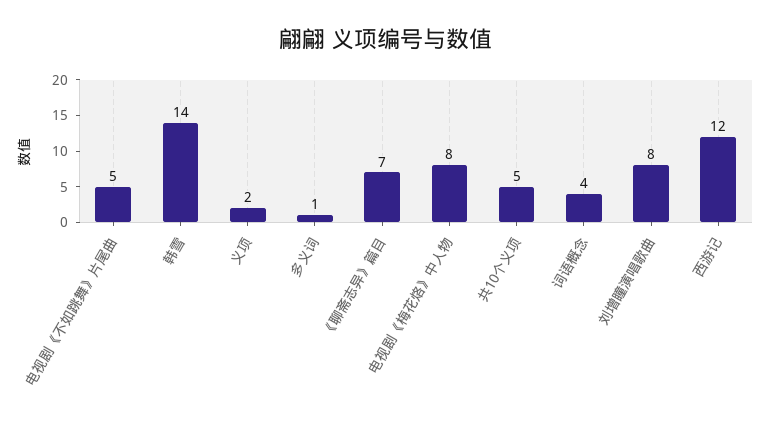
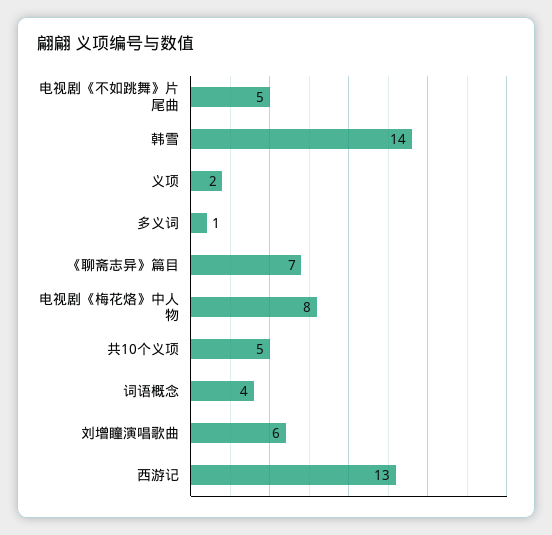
  {
    "电视剧《不如跳舞》片尾曲": 5,
    "韩雪": 14,
    "义项": 2,
    "多义词": 1,
    "《聊斋志异》篇目": 7,
    "电视剧《梅花烙》中人物": 8,
    "共10个义项": 5,
    "词语概念": 4,
-   "刘增瞳演唱歌曲": 8,
+   "刘增瞳演唱歌曲": 6,
-   "西游记": 12
+   "西游记": 13
  }

